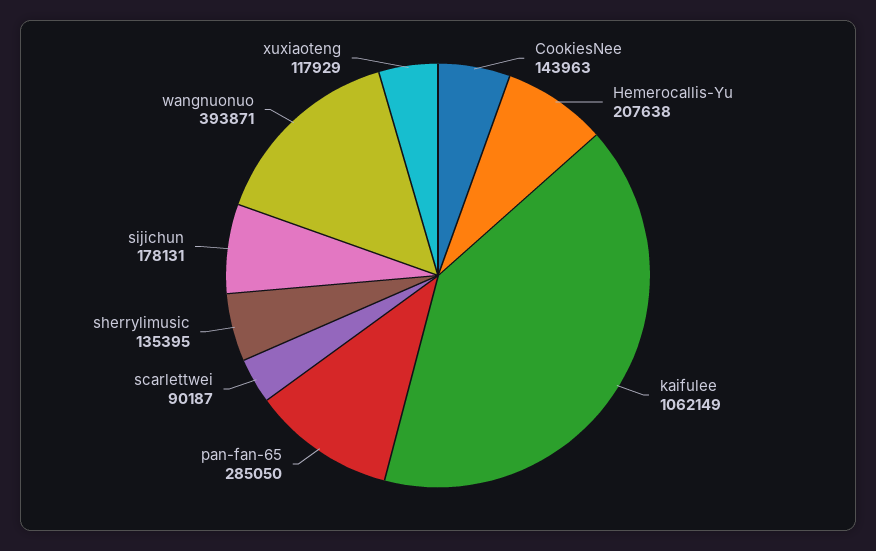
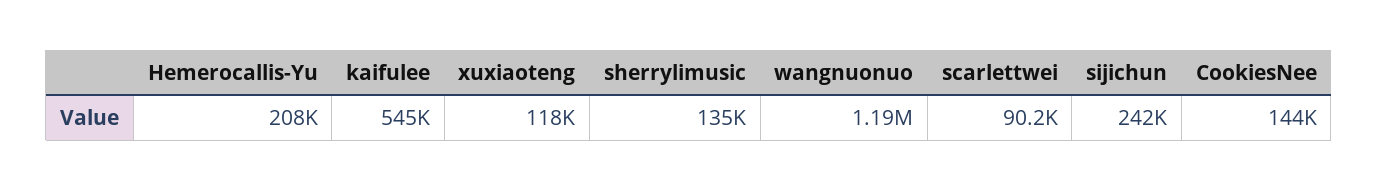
  {
    "CookiesNee": 143963,
    "Hemerocallis-Yu": 207638,
-   "kaifulee": 1062149,
+   "kaifulee": 545000,
-   "pan-fan-65": 285050,
    "scarlettwei": 90187,
    "sherrylimusic": 135395,
-   "sijichun": 178131,
+   "sijichun": 242000,
-   "wangnuonuo": 393871,
+   "wangnuonuo": 1190000,
    "xuxiaoteng": 117929
  }

